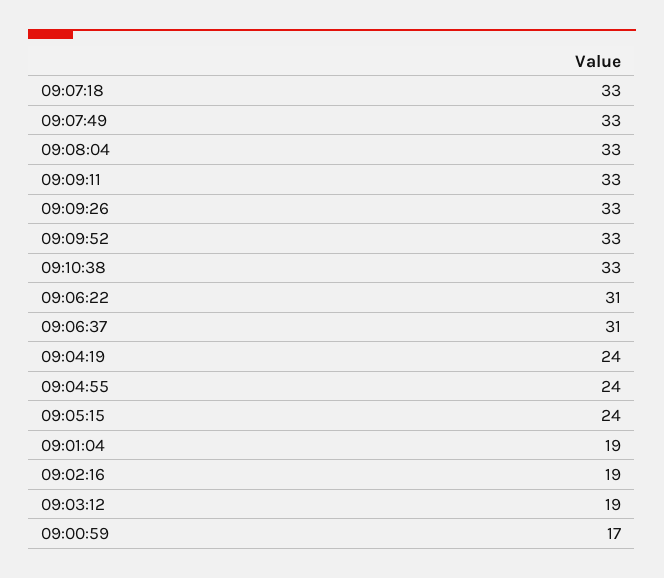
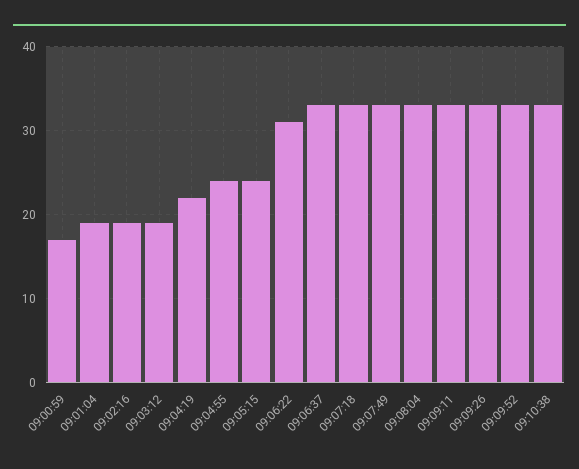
  {
    "09:07:18": 33,
    "09:07:49": 33,
    "09:08:04": 33,
    "09:09:11": 33,
    "09:09:26": 33,
    "09:09:52": 33,
    "09:10:38": 33,
    "09:06:22": 31,
-   "09:06:37": 31,
+   "09:06:37": 33,
-   "09:04:19": 24,
+   "09:04:19": 22,
    "09:04:55": 24,
    "09:05:15": 24,
    "09:01:04": 19,
    "09:02:16": 19,
    "09:03:12": 19,
    "09:00:59": 17
  }

